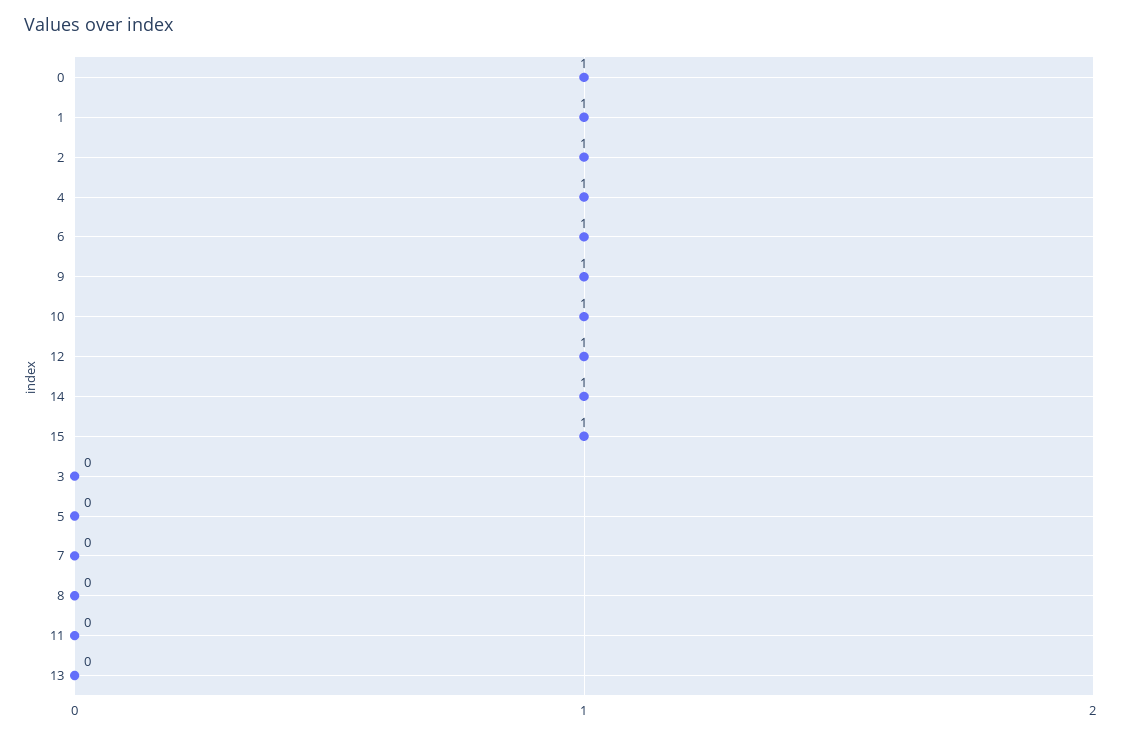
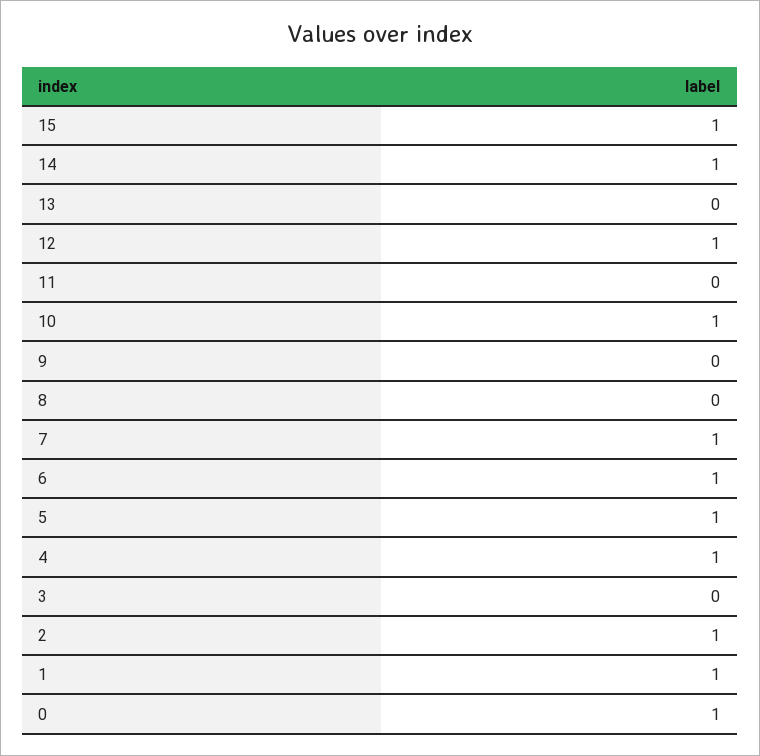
  {
    "0": 1,
    "1": 1,
    "2": 1,
    "4": 1,
    "6": 1,
-   "9": 1,
+   "9": 0,
    "10": 1,
    "12": 1,
    "14": 1,
    "15": 1,
    "3": 0,
-   "5": 0,
+   "5": 1,
-   "7": 0,
+   "7": 1,
    "8": 0,
    "11": 0,
    "13": 0
  }

